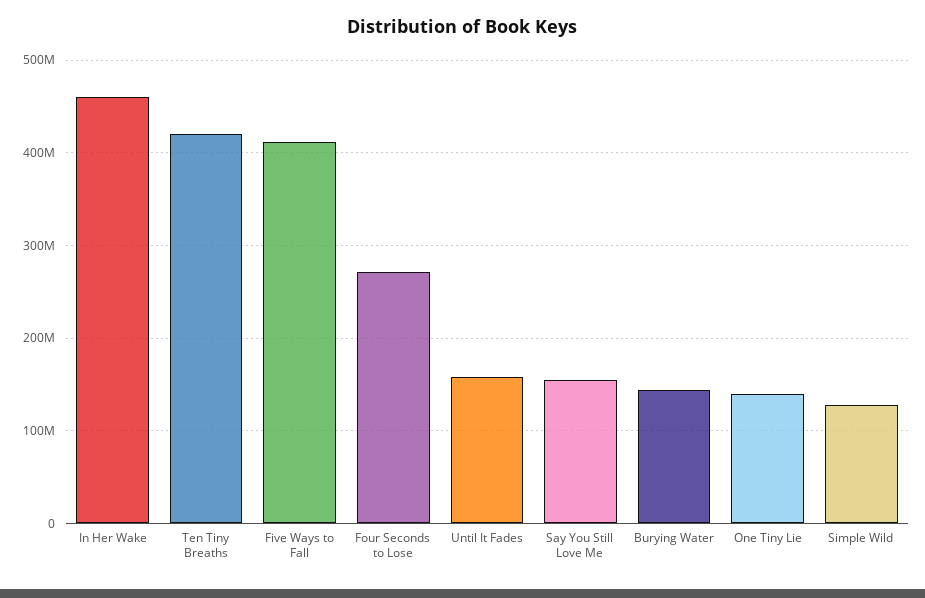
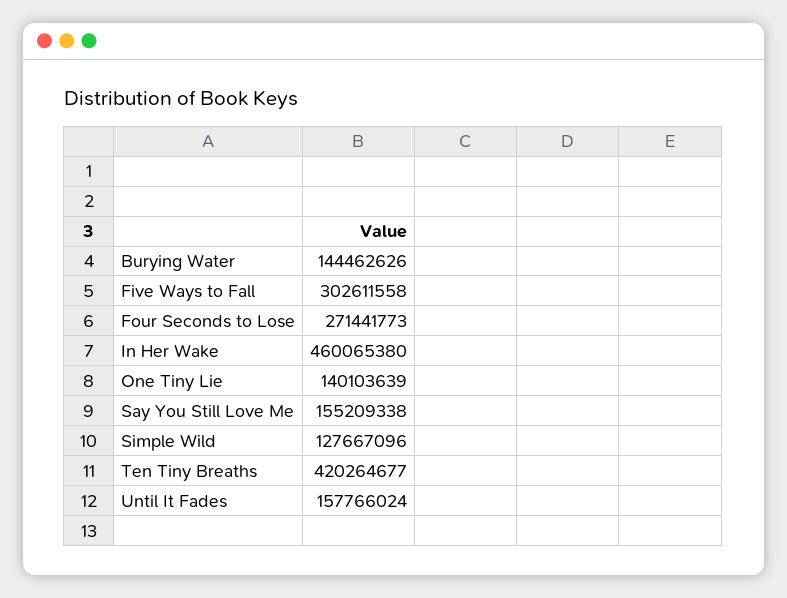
  {
    "In Her Wake": 460065380,
    "Ten Tiny Breaths": 420264677,
-   "Five Ways to Fall": 410000000,
+   "Five Ways to Fall": 302611558,
    "Four Seconds to Lose": 271441773,
    "Until It Fades": 157766024,
    "Say You Still Love Me": 155209338,
    "Burying Water": 144462626,
    "One Tiny Lie": 140103639,
    "Simple Wild": 127667096
  }

